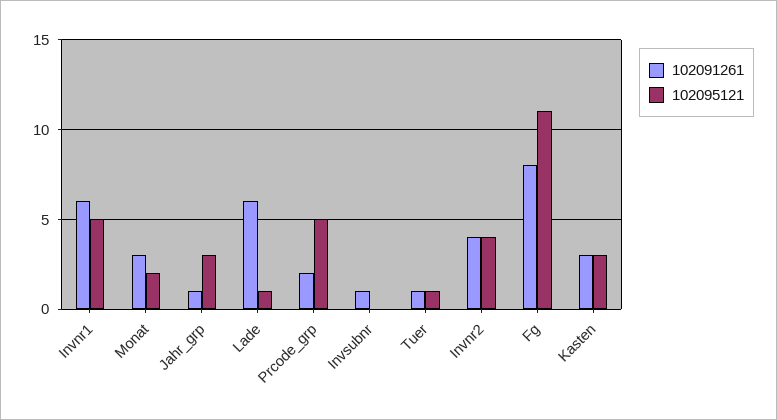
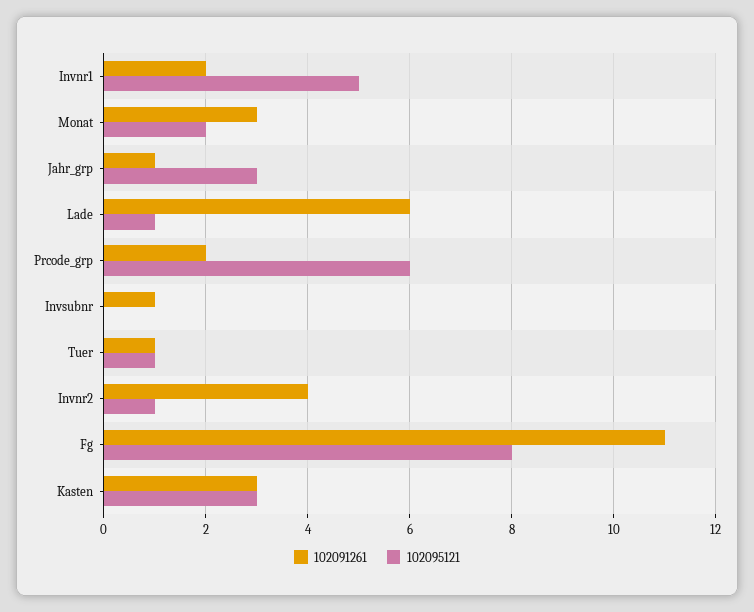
  {
    "102091261": {
-     "Invnr1": 6,
+     "Invnr1": 2,
      "Monat": 3,
      "Jahr_grp": 1,
      "Lade": 6,
      "Prcode_grp": 2,
      "Invsubnr": 1,
      "Tuer": 1,
      "Invnr2": 4,
-     "Fg": 8,
+     "Fg": 11,
      "Kasten": 3
    },
    "102095121": {
      "Invnr1": 5,
      "Monat": 2,
      "Jahr_grp": 3,
      "Lade": 1,
-     "Prcode_grp": 5,
+     "Prcode_grp": 6,
      "Invsubnr": 0,
      "Tuer": 1,
-     "Invnr2": 4,
+     "Invnr2": 1,
-     "Fg": 11,
+     "Fg": 8,
      "Kasten": 3
    }
  }

